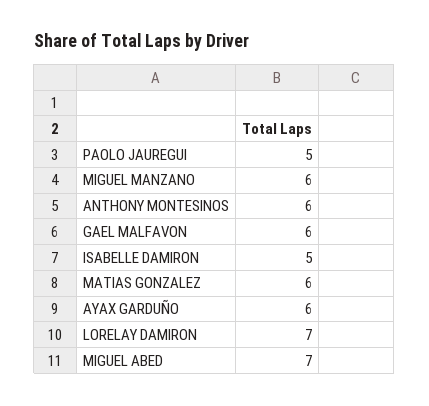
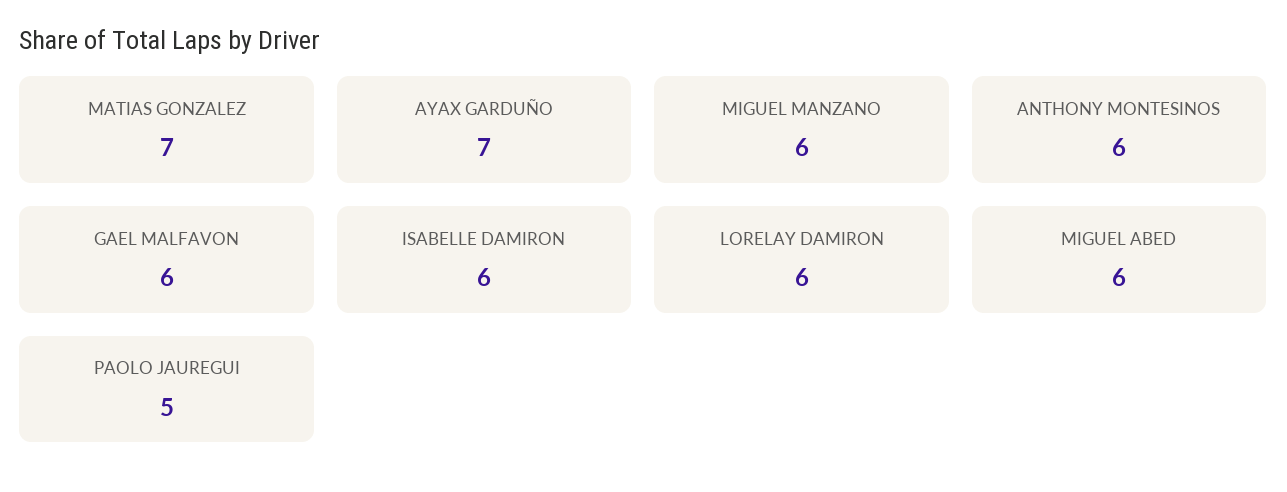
  {
    "PAOLO JAUREGUI": 5,
    "MIGUEL MANZANO": 6,
    "ANTHONY MONTESINOS": 6,
    "GAEL MALFAVON": 6,
-   "ISABELLE DAMIRON": 5,
+   "ISABELLE DAMIRON": 6,
-   "MATIAS GONZALEZ": 6,
+   "MATIAS GONZALEZ": 7,
-   "AYAX GARDUÑO": 6,
+   "AYAX GARDUÑO": 7,
-   "LORELAY DAMIRON": 7,
+   "LORELAY DAMIRON": 6,
-   "MIGUEL ABED": 7
+   "MIGUEL ABED": 6
  }

